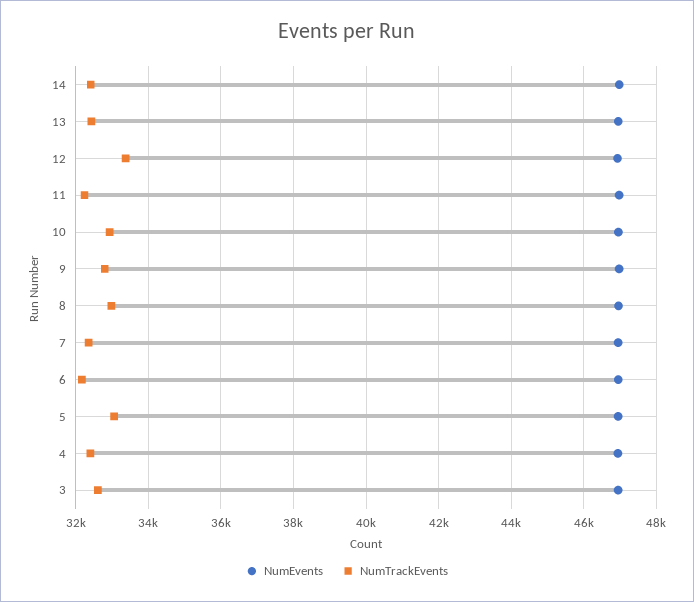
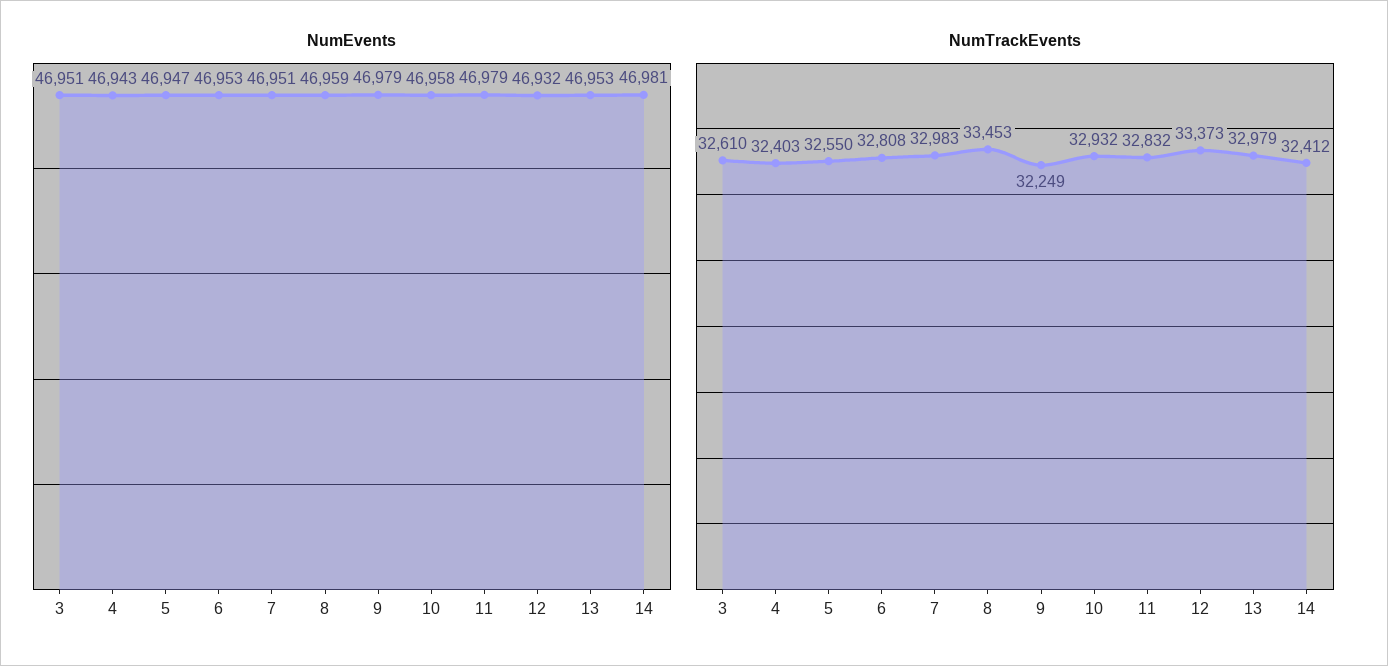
  {
    "NumEvents": {
      "14": 46981,
      "13": 46953,
      "12": 46932,
      "11": 46979,
      "10": 46958,
      "9": 46979,
      "8": 46959,
      "7": 46951,
      "6": 46953,
      "5": 46947,
      "4": 46943,
      "3": 46951
    },
    "NumTrackEvents": {
      "14": 32412,
-     "13": 32400,
+     "13": 32979,
      "12": 33373,
-     "11": 32200,
+     "11": 32832,
      "10": 32932,
-     "9": 32800,
+     "9": 32249,
-     "8": 33000,
+     "8": 33453,
-     "7": 32400,
+     "7": 32983,
-     "6": 32200,
+     "6": 32808,
-     "5": 33000,
+     "5": 32550,
      "4": 32403,
      "3": 32610
    }
  }

